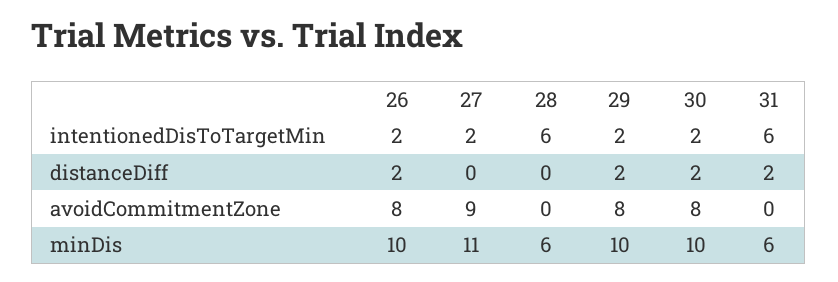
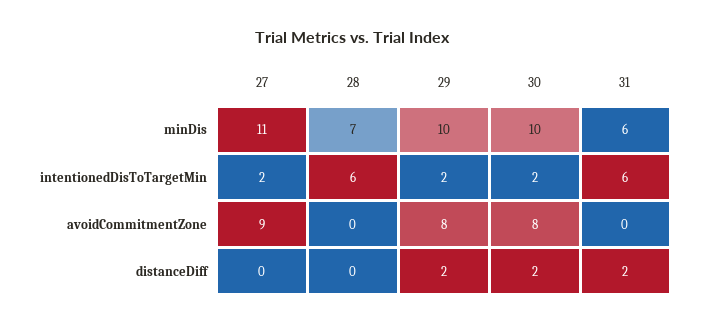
  {
-   "26": {
-     "intentionedDisToTargetMin": 2,
-     "distanceDiff": 2,
-     "avoidCommitmentZone": 8,
-     "minDis": 10
-   },
    "27": {
      "intentionedDisToTargetMin": 2,
      "distanceDiff": 0,
      "avoidCommitmentZone": 9,
      "minDis": 11
    },
    "28": {
      "intentionedDisToTargetMin": 6,
      "distanceDiff": 0,
      "avoidCommitmentZone": 0,
-     "minDis": 6
+     "minDis": 7
    },
    "29": {
      "intentionedDisToTargetMin": 2,
      "distanceDiff": 2,
      "avoidCommitmentZone": 8,
      "minDis": 10
    },
    "30": {
      "intentionedDisToTargetMin": 2,
      "distanceDiff": 2,
      "avoidCommitmentZone": 8,
      "minDis": 10
    },
    "31": {
      "intentionedDisToTargetMin": 6,
      "distanceDiff": 2,
      "avoidCommitmentZone": 0,
      "minDis": 6
    }
  }

